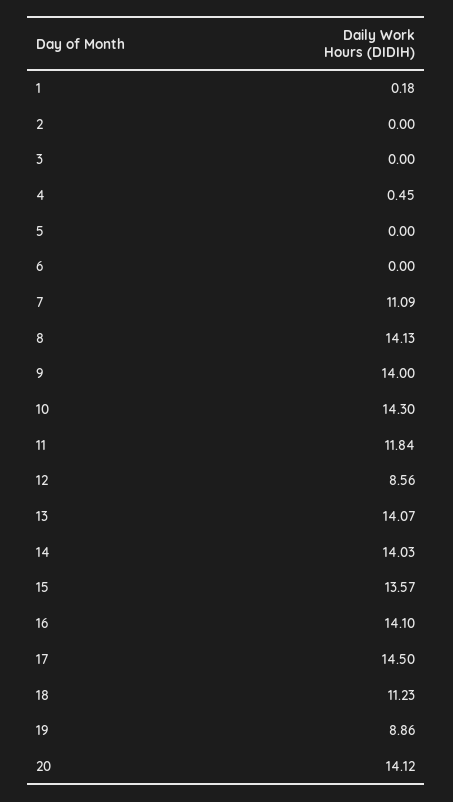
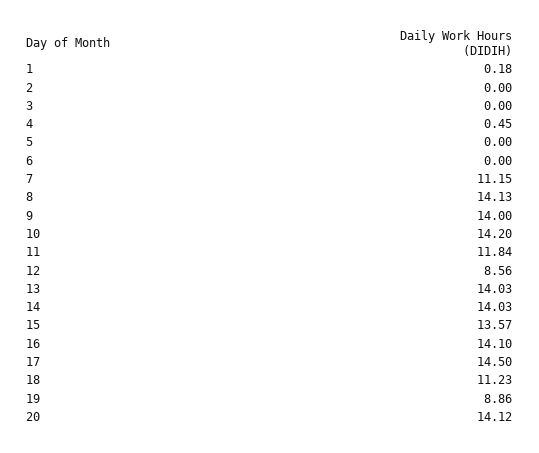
  {
    "1": 0.18,
    "2": 0,
    "3": 0,
    "4": 0.45,
    "5": 0,
    "6": 0,
-   "7": 11.09,
+   "7": 11.15,
    "8": 14.13,
    "9": 14,
-   "10": 14.3,
+   "10": 14.2,
    "11": 11.84,
    "12": 8.56,
-   "13": 14.07,
+   "13": 14.03,
    "14": 14.03,
    "15": 13.57,
    "16": 14.1,
    "17": 14.5,
    "18": 11.23,
    "19": 8.86,
    "20": 14.12
  }

